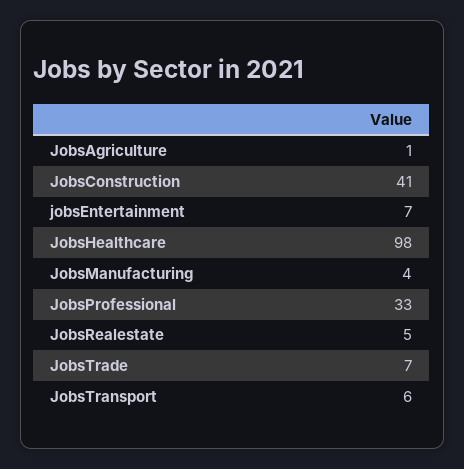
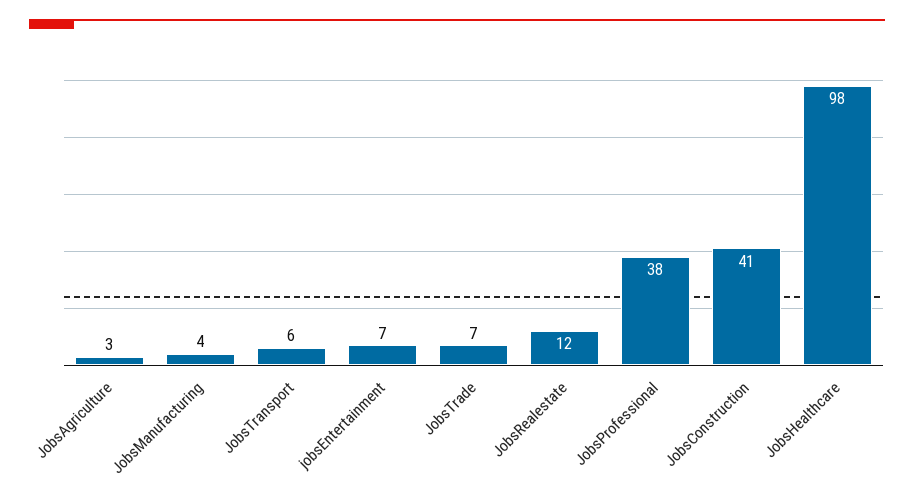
  {
-   "JobsAgriculture": 1,
+   "JobsAgriculture": 3,
    "JobsConstruction": 41,
    "jobsEntertainment": 7,
    "JobsHealthcare": 98,
    "JobsManufacturing": 4,
-   "JobsProfessional": 33,
+   "JobsProfessional": 38,
-   "JobsRealestate": 5,
+   "JobsRealestate": 12,
    "JobsTrade": 7,
    "JobsTransport": 6
  }

